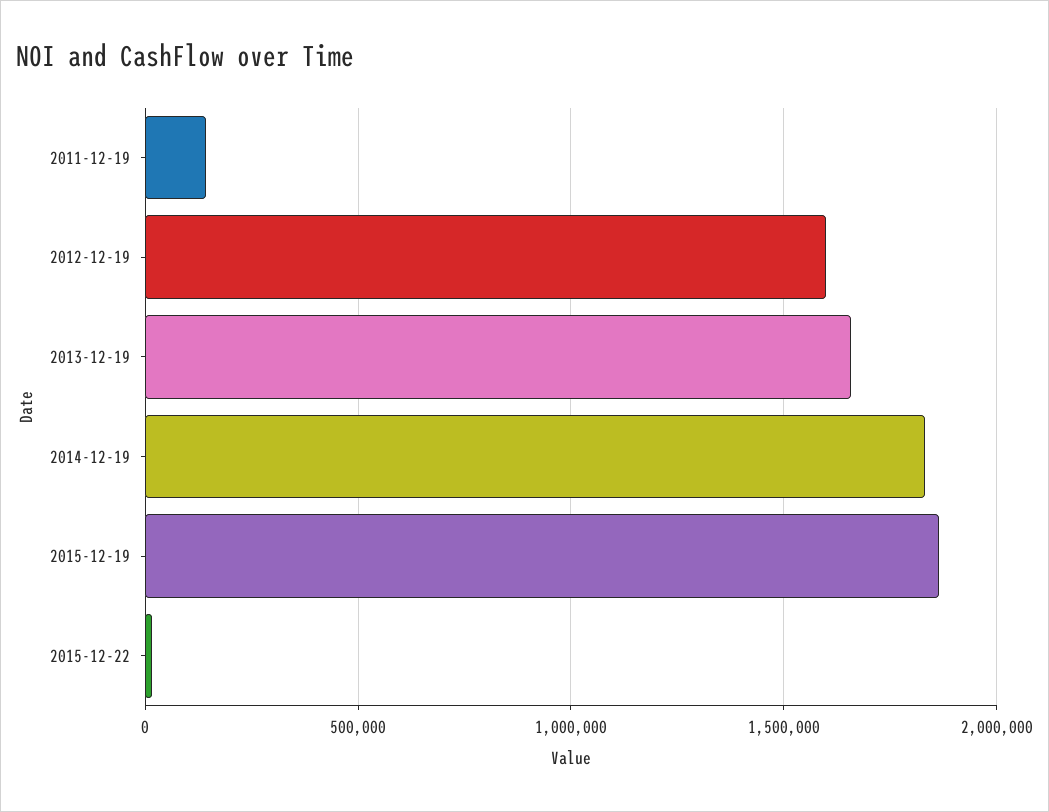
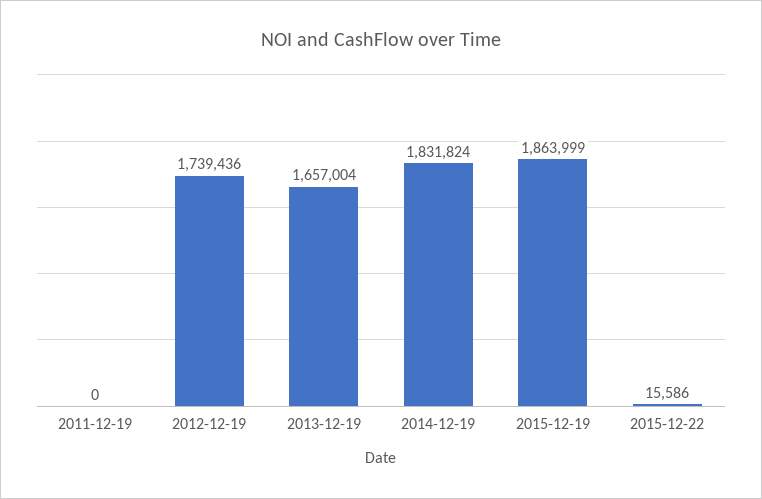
  {
-   "2011-12-19": 150000,
+   "2011-12-19": 0,
-   "2012-12-19": 1600000,
+   "2012-12-19": 1739436,
    "2013-12-19": 1657004,
    "2014-12-19": 1831824,
    "2015-12-19": 1863999,
    "2015-12-22": 15586
  }

